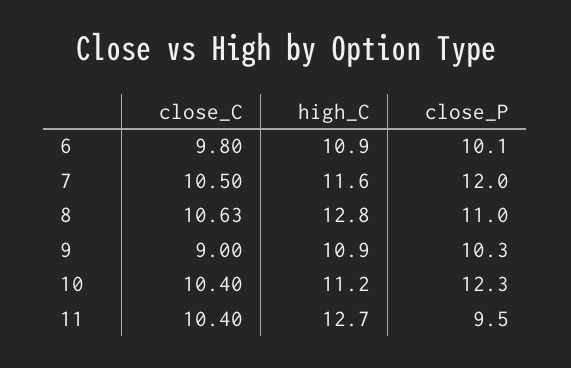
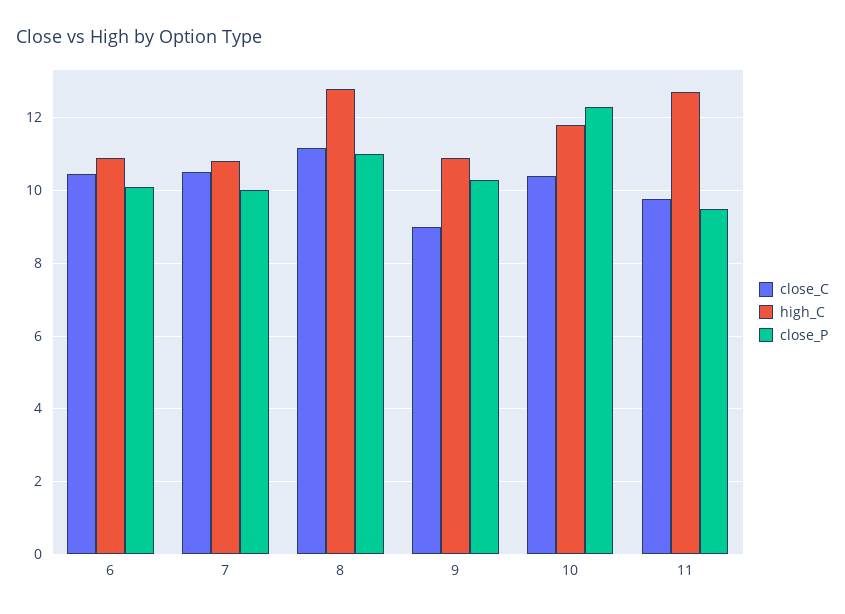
  {
    "close_C": {
-     "6": 9.8,
+     "6": 10.4,
      "7": 10.5,
-     "8": 10.63,
+     "8": 11.2,
      "9": 9,
      "10": 10.4,
-     "11": 10.4
+     "11": 9.8
    },
    "high_C": {
      "6": 10.9,
-     "7": 11.6,
+     "7": 10.8,
      "8": 12.8,
      "9": 10.9,
-     "10": 11.2,
+     "10": 11.8,
      "11": 12.7
    },
    "close_P": {
      "6": 10.1,
-     "7": 12,
+     "7": 10,
      "8": 11,
      "9": 10.3,
      "10": 12.3,
      "11": 9.5
    }
  }

